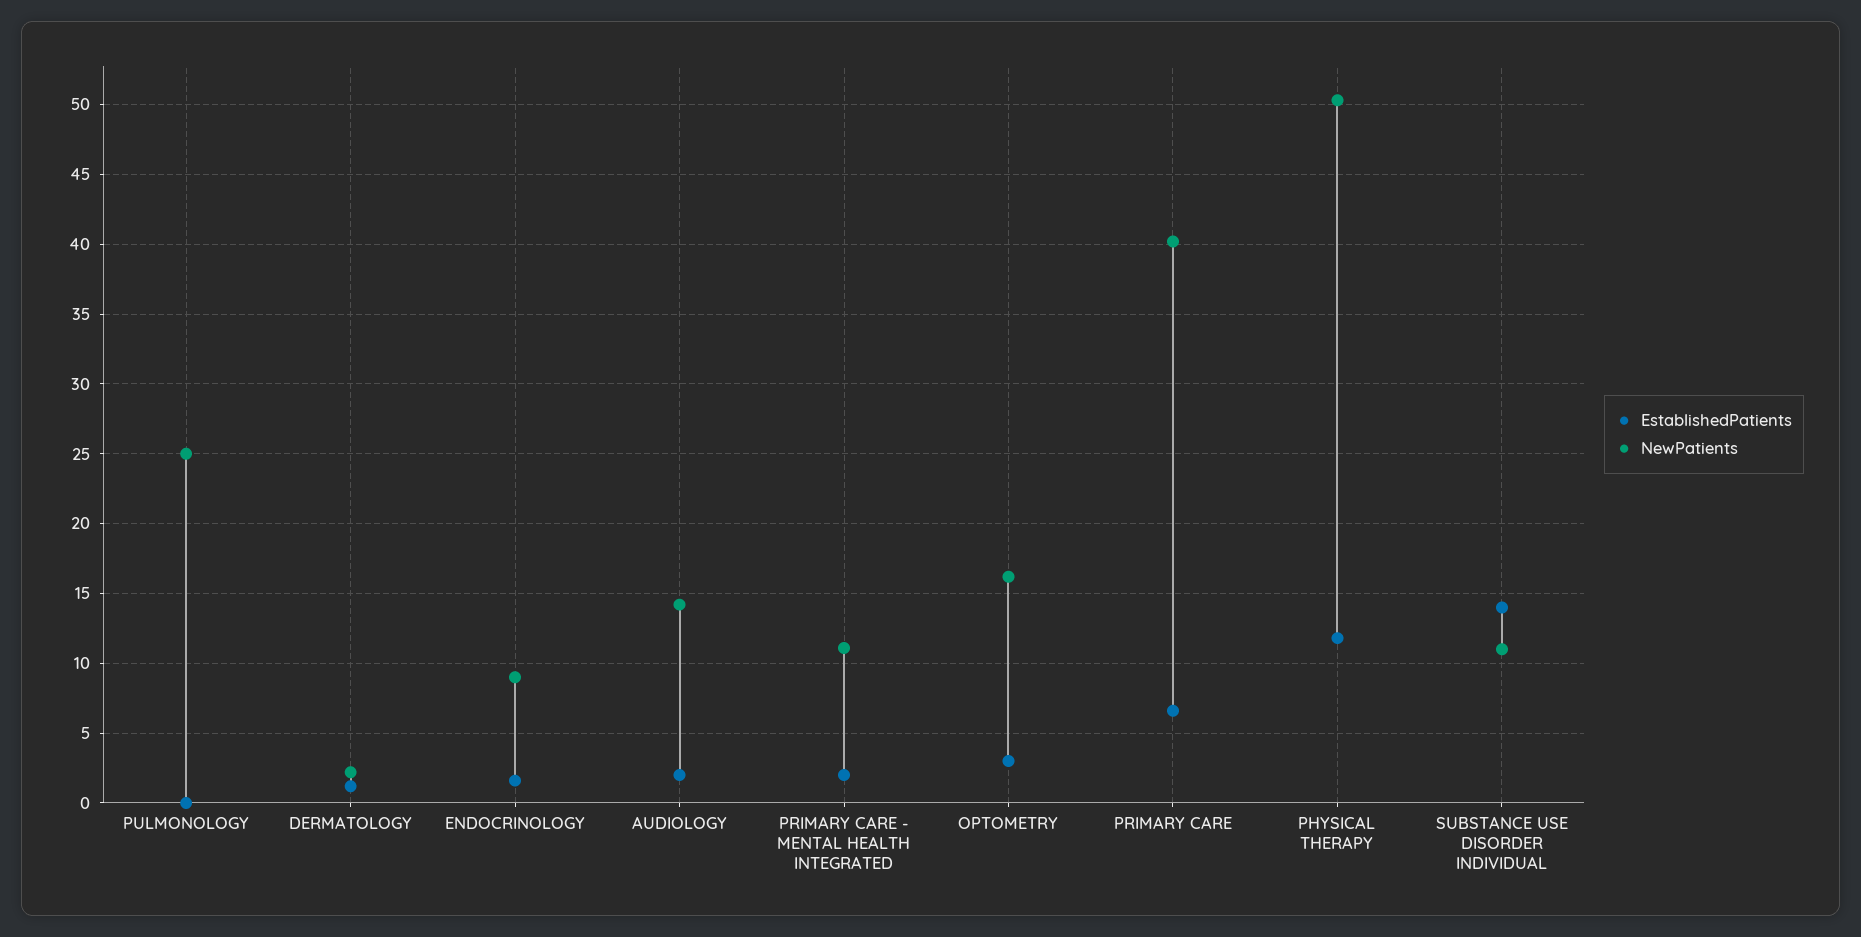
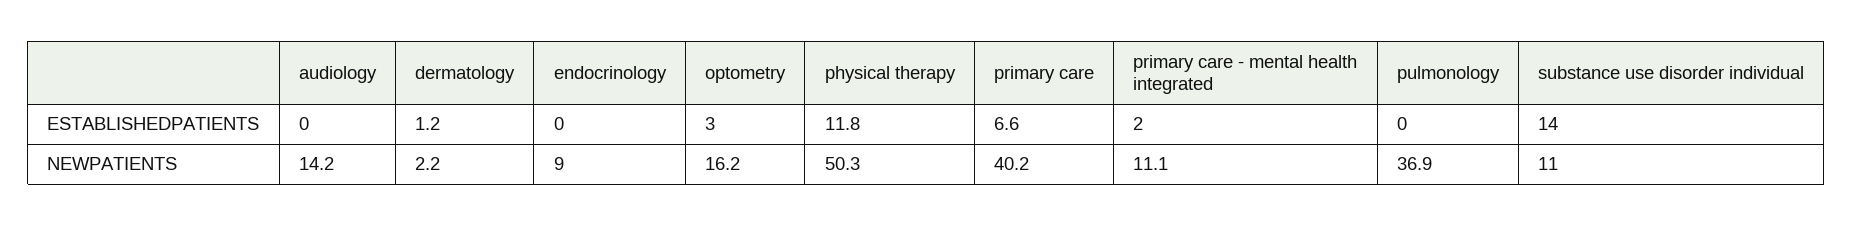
  {
    "EstablishedPatients": {
      "PULMONOLOGY": 0,
      "DERMATOLOGY": 1.2,
-     "ENDOCRINOLOGY": 1.5,
+     "ENDOCRINOLOGY": 0,
-     "AUDIOLOGY": 2,
+     "AUDIOLOGY": 0,
      "PRIMARY CARE - MENTAL HEALTH INTEGRATED": 2,
      "OPTOMETRY": 3,
      "PRIMARY CARE": 6.6,
      "PHYSICAL THERAPY": 11.8,
      "SUBSTANCE USE DISORDER INDIVIDUAL": 14
    },
    "NewPatients": {
-     "PULMONOLOGY": 25,
+     "PULMONOLOGY": 36.9,
      "DERMATOLOGY": 2.2,
      "ENDOCRINOLOGY": 9,
      "AUDIOLOGY": 14.2,
      "PRIMARY CARE - MENTAL HEALTH INTEGRATED": 11.1,
      "OPTOMETRY": 16.2,
      "PRIMARY CARE": 40.2,
      "PHYSICAL THERAPY": 50.3,
      "SUBSTANCE USE DISORDER INDIVIDUAL": 11
    }
  }

